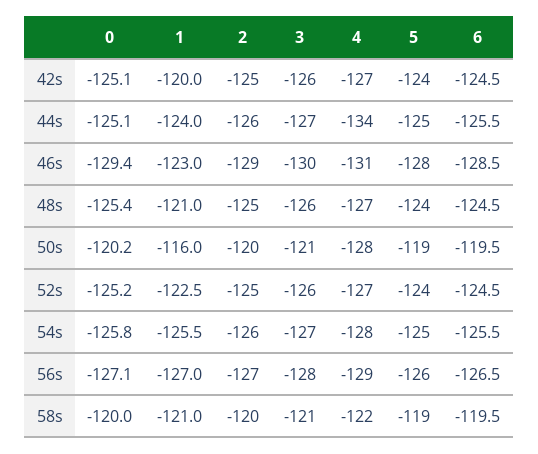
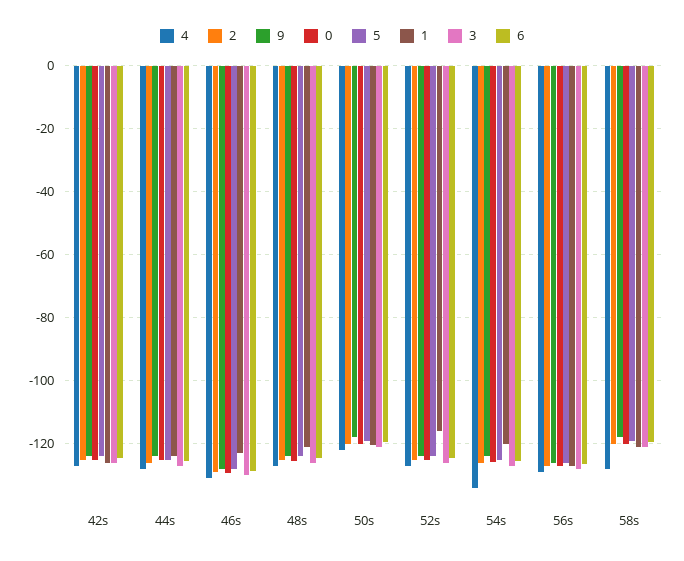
  {
    "0": {
      "42s": -125.1,
      "44s": -125.1,
      "46s": -129.4,
      "48s": -125.4,
      "50s": -120.2,
      "52s": -125.2,
      "54s": -125.8,
      "56s": -127.1,
      "58s": -120
    },
    "1": {
-     "42s": -120,
+     "42s": -126,
      "44s": -124,
      "46s": -123,
      "48s": -121,
-     "50s": -116,
+     "50s": -120,
-     "52s": -122.5,
+     "52s": -116,
-     "54s": -125.5,
+     "54s": -120,
      "56s": -127,
      "58s": -121
    },
    "2": {
      "42s": -125,
      "44s": -126,
      "46s": -129,
      "48s": -125,
      "50s": -120,
      "52s": -125,
      "54s": -126,
      "56s": -127,
      "58s": -120
    },
    "3": {
      "42s": -126,
      "44s": -127,
      "46s": -130,
      "48s": -126,
      "50s": -121,
      "52s": -126,
      "54s": -127,
      "56s": -128,
      "58s": -121
    },
    "4": {
      "42s": -127,
-     "44s": -134,
+     "44s": -128,
      "46s": -131,
      "48s": -127,
-     "50s": -128,
+     "50s": -122,
      "52s": -127,
-     "54s": -128,
+     "54s": -134,
      "56s": -129,
-     "58s": -122
+     "58s": -128
    },
    "5": {
      "42s": -124,
      "44s": -125,
      "46s": -128,
      "48s": -124,
      "50s": -119,
      "52s": -124,
      "54s": -125,
      "56s": -126,
      "58s": -119
    },
    "6": {
      "42s": -124.5,
      "44s": -125.5,
      "46s": -128.5,
      "48s": -124.5,
      "50s": -119.5,
      "52s": -124.5,
      "54s": -125.5,
      "56s": -126.5,
      "58s": -119.5
-   }
+   },
+   "9": {
+     "42s": -124,
+     "44s": -124,
+     "46s": -128,
+     "48s": -124,
+     "50s": -118,
+     "52s": -124,
+     "54s": -124,
+     "56s": -126,
+     "58s": -118
+   }
  }

